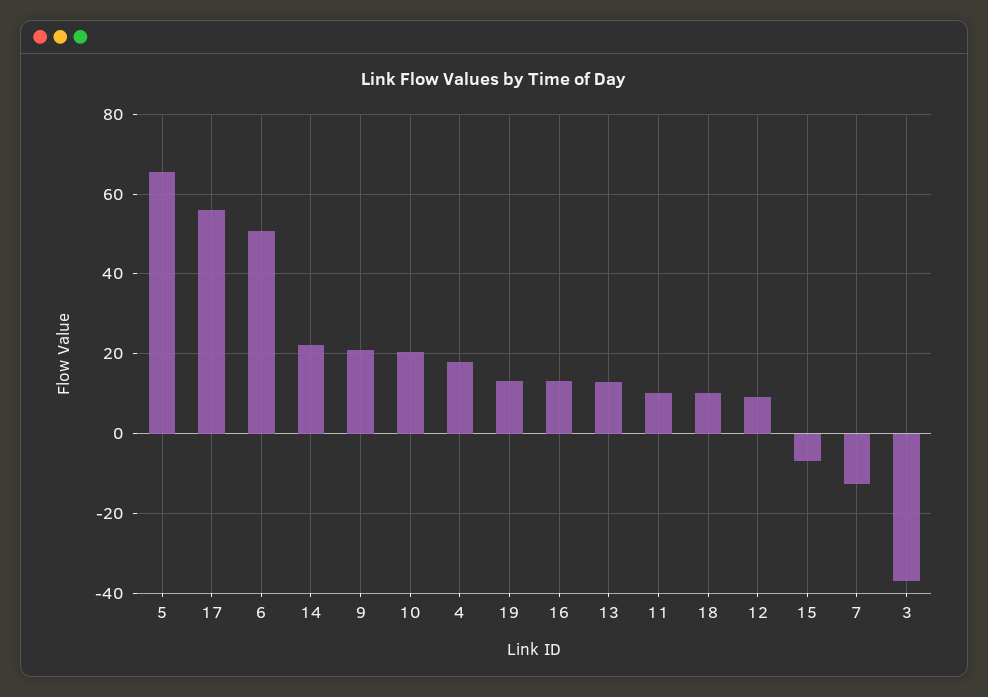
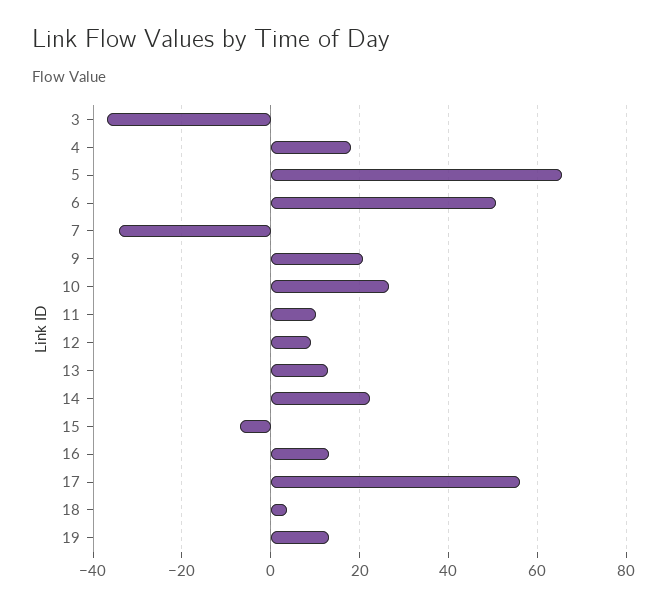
  {
    "5": 66,
    "17": 56,
    "6": 50,
    "14": 22,
    "9": 20,
-   "10": 20,
+   "10": 26,
    "4": 18,
    "19": 14,
    "16": 14,
    "13": 12,
    "11": 10,
-   "18": 10,
+   "18": 4,
    "12": 10,
    "15": -6,
-   "7": -12,
+   "7": -34,
    "3": -36
  }

